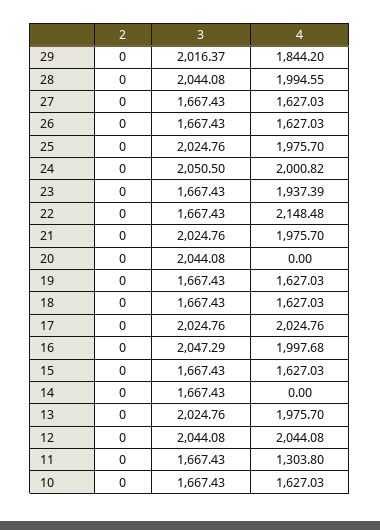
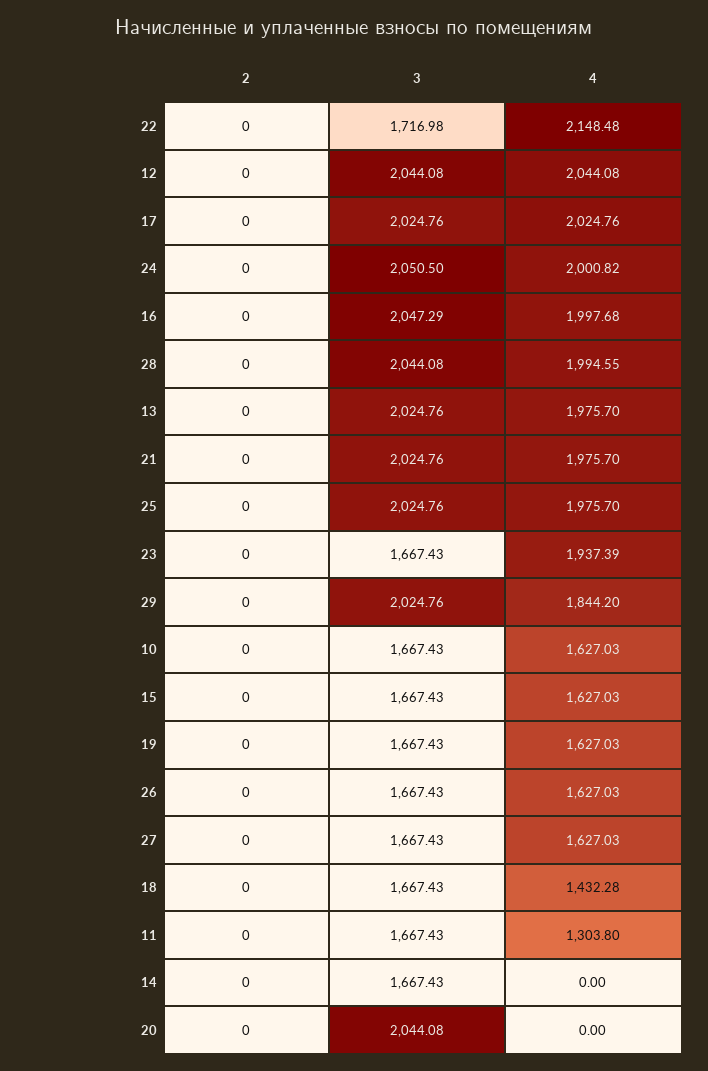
  {
    "2": {
      "29": 0,
      "28": 0,
      "27": 0,
      "26": 0,
      "25": 0,
      "24": 0,
      "23": 0,
      "22": 0,
      "21": 0,
      "20": 0,
      "19": 0,
      "18": 0,
      "17": 0,
      "16": 0,
      "15": 0,
      "14": 0,
      "13": 0,
      "12": 0,
      "11": 0,
      "10": 0
    },
    "3": {
-     "29": 2016.37,
+     "29": 2024.76,
      "28": 2044.08,
      "27": 1667.43,
      "26": 1667.43,
      "25": 2024.76,
      "24": 2050.5,
      "23": 1667.43,
-     "22": 1667.43,
+     "22": 1716.98,
      "21": 2024.76,
      "20": 2044.08,
      "19": 1667.43,
      "18": 1667.43,
      "17": 2024.76,
      "16": 2047.29,
      "15": 1667.43,
      "14": 1667.43,
      "13": 2024.76,
      "12": 2044.08,
      "11": 1667.43,
      "10": 1667.43
    },
    "4": {
      "29": 1844.2,
      "28": 1994.55,
      "27": 1627.03,
      "26": 1627.03,
      "25": 1975.7,
      "24": 2000.82,
      "23": 1937.39,
      "22": 2148.48,
      "21": 1975.7,
      "20": 0,
      "19": 1627.03,
-     "18": 1627.03,
+     "18": 1432.28,
      "17": 2024.76,
      "16": 1997.68,
      "15": 1627.03,
      "14": 0,
      "13": 1975.7,
      "12": 2044.08,
      "11": 1303.8,
      "10": 1627.03
    }
  }

